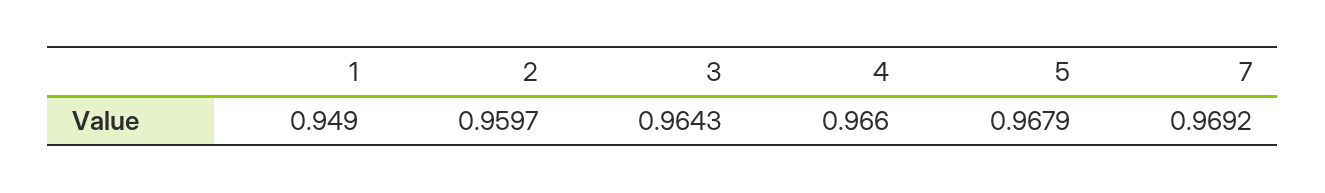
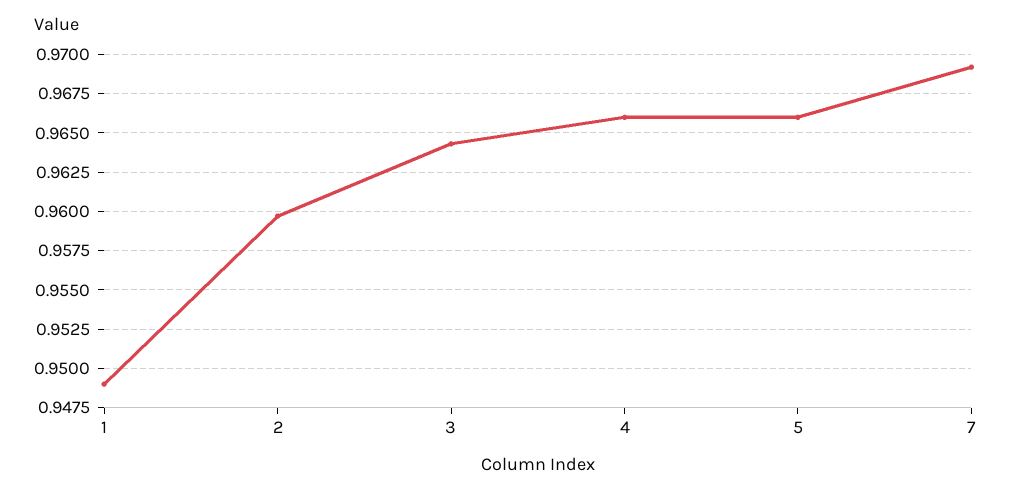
  {
    "1": 0.949,
    "2": 0.9597,
    "3": 0.9643,
    "4": 0.966,
-   "5": 0.9679,
+   "5": 0.966,
    "7": 0.9692
  }

